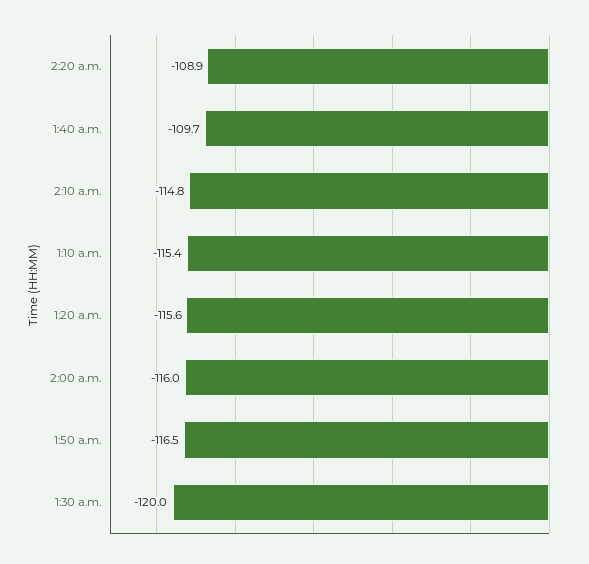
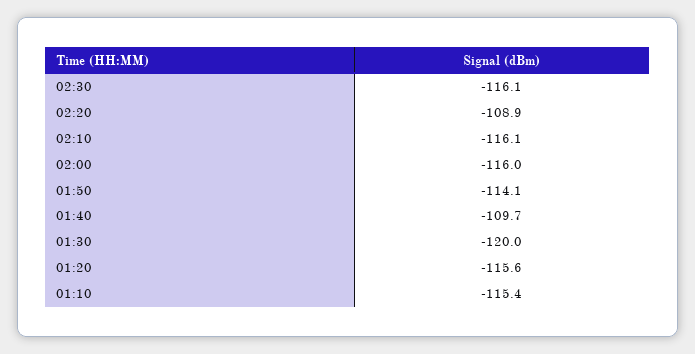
  {
    "2:20 a.m.": -108.9,
    "1:40 a.m.": -109.7,
-   "2:10 a.m.": -114.8,
+   "2:10 a.m.": -116.1,
    "1:10 a.m.": -115.4,
    "1:20 a.m.": -115.6,
    "2:00 a.m.": -116,
-   "1:50 a.m.": -116.5,
+   "1:50 a.m.": -114.1,
-   "1:30 a.m.": -120
+   "1:30 a.m.": -120,
+   "02:30": -116.1
  }

